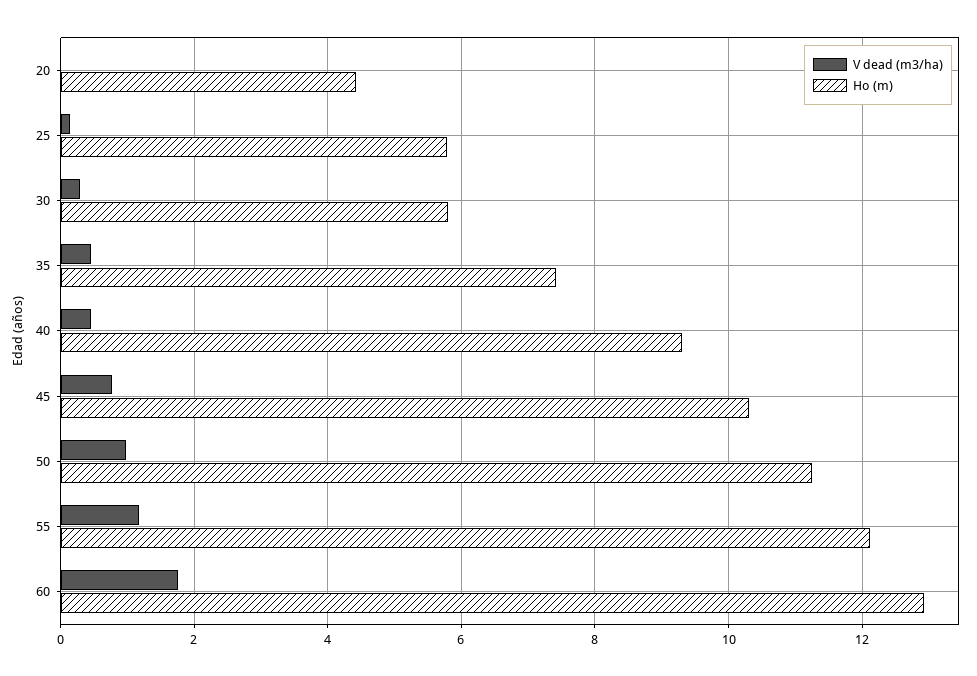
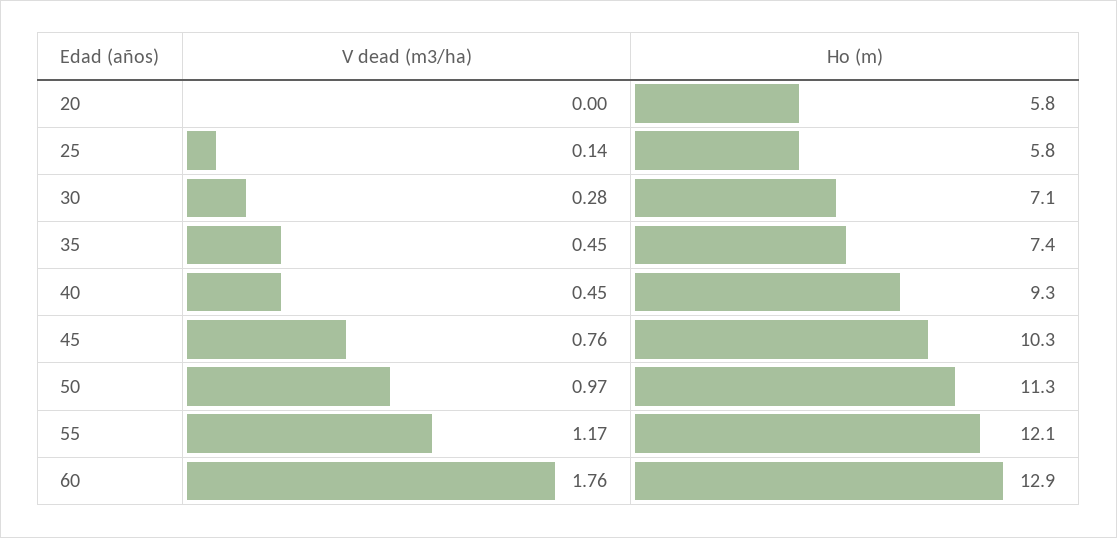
  {
    "V dead (m3/ha)": {
      "20": 0,
      "25": 0.14,
      "30": 0.28,
      "35": 0.45,
      "40": 0.45,
      "45": 0.76,
      "50": 0.97,
      "55": 1.17,
      "60": 1.76
    },
    "Ho (m)": {
-     "20": 4.4,
+     "20": 5.8,
      "25": 5.8,
-     "30": 5.8,
+     "30": 7.1,
      "35": 7.4,
      "40": 9.3,
      "45": 10.3,
      "50": 11.3,
      "55": 12.1,
      "60": 12.9
    }
  }

